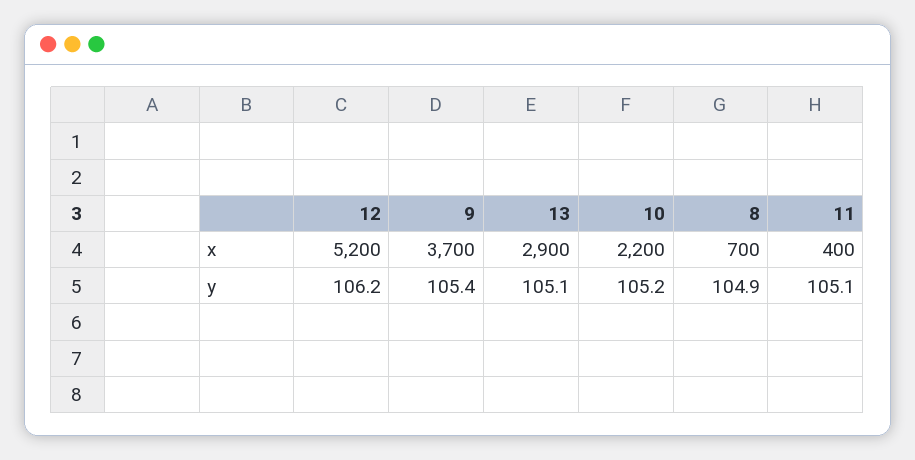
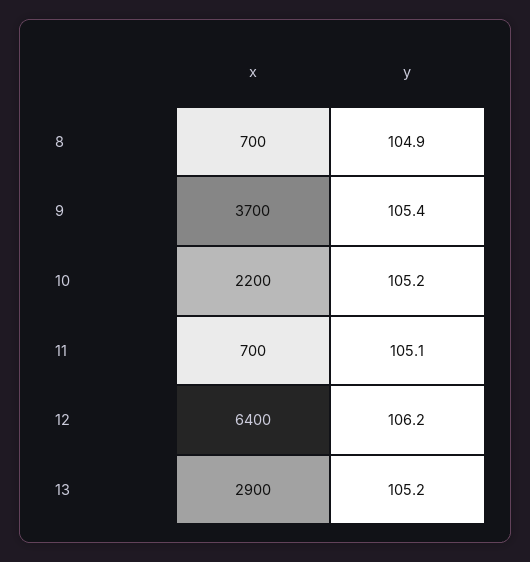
  {
    "12": {
-     "x": 5200,
+     "x": 6400,
      "y": 106.2
    },
    "9": {
      "x": 3700,
      "y": 105.4
    },
    "13": {
      "x": 2900,
-     "y": 105.1
+     "y": 105.2
    },
    "10": {
      "x": 2200,
      "y": 105.2
    },
    "8": {
      "x": 700,
      "y": 104.9
    },
    "11": {
-     "x": 400,
+     "x": 700,
      "y": 105.1
    }
  }

